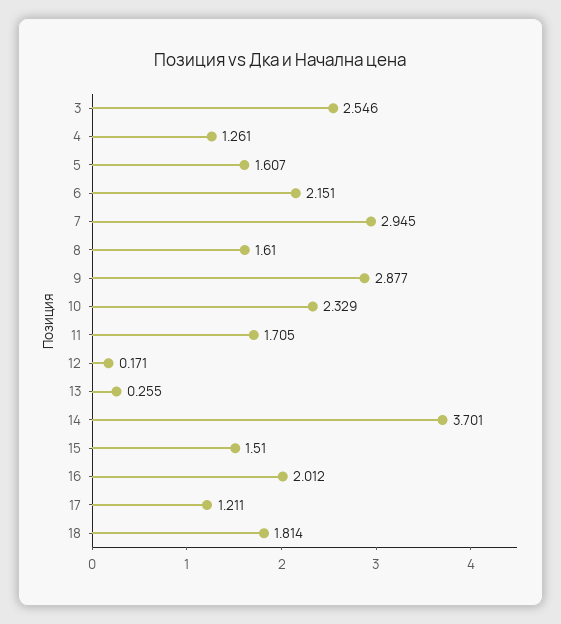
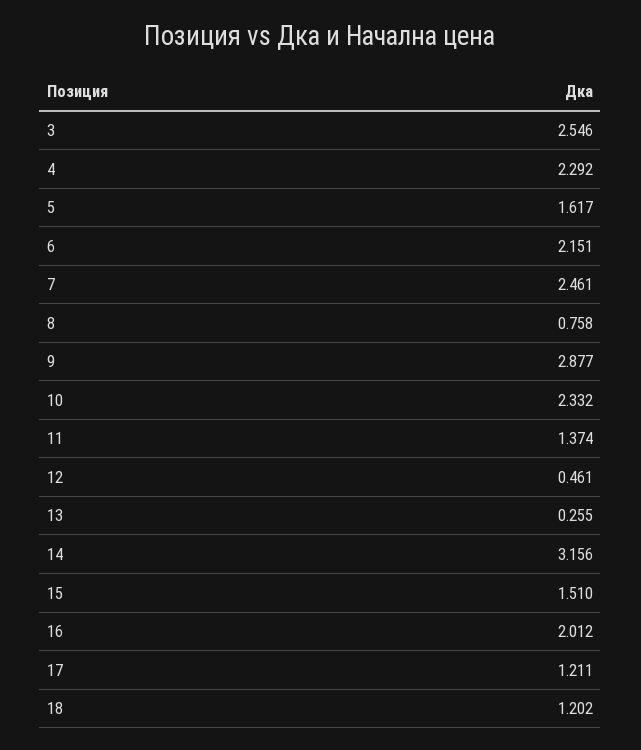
  {
    "3": 2.546,
-   "4": 1.261,
+   "4": 2.292,
-   "5": 1.607,
+   "5": 1.617,
    "6": 2.151,
-   "7": 2.945,
+   "7": 2.461,
-   "8": 1.61,
+   "8": 0.758,
    "9": 2.877,
-   "10": 2.329,
+   "10": 2.332,
-   "11": 1.705,
+   "11": 1.374,
-   "12": 0.171,
+   "12": 0.461,
    "13": 0.255,
-   "14": 3.701,
+   "14": 3.156,
    "15": 1.51,
    "16": 2.012,
    "17": 1.211,
-   "18": 1.814
+   "18": 1.202
  }

